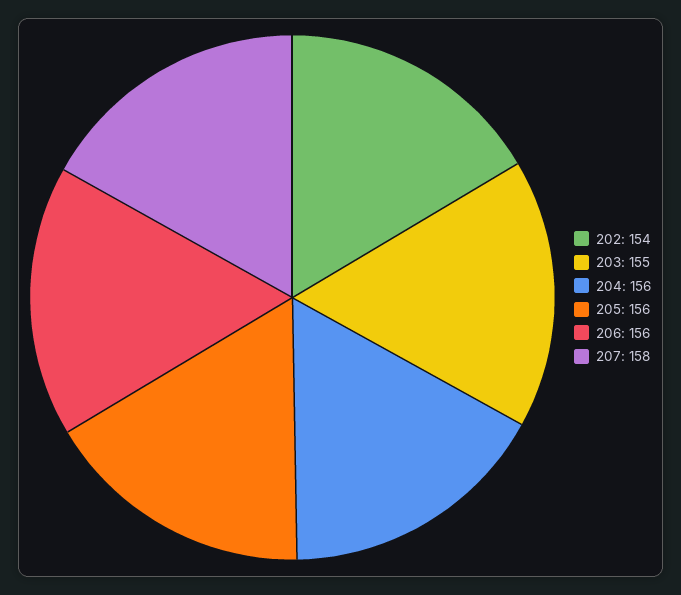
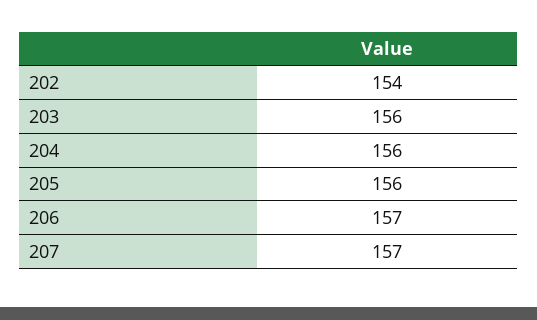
  {
    "202": 154,
-   "203": 155,
+   "203": 156,
    "204": 156,
    "205": 156,
-   "206": 156,
+   "206": 157,
-   "207": 158
+   "207": 157
  }

